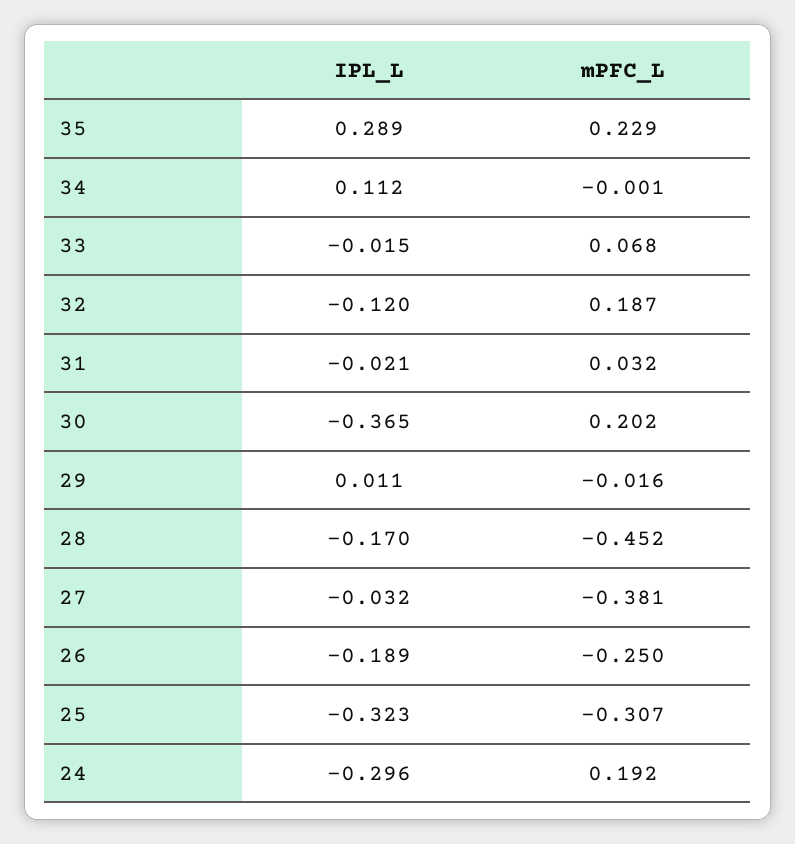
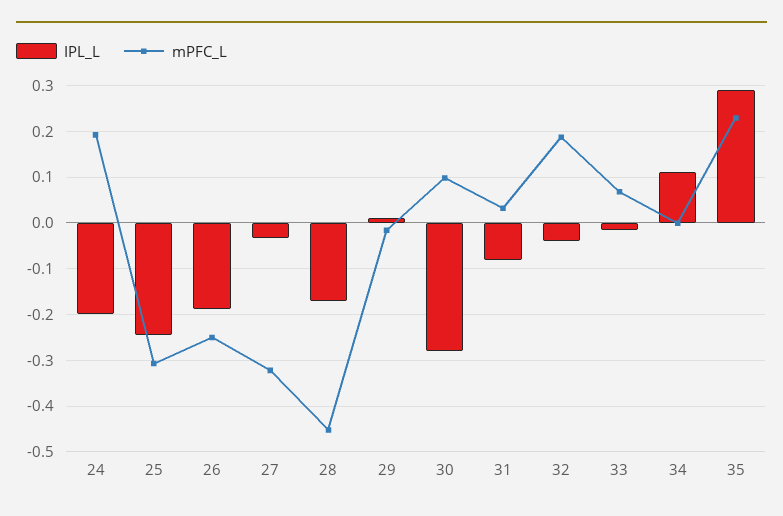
  {
    "IPL_L": {
      "35": 0.289,
      "34": 0.112,
      "33": -0.015,
-     "32": -0.12,
+     "32": -0.04,
-     "31": -0.021,
+     "31": -0.08,
-     "30": -0.365,
+     "30": -0.28,
      "29": 0.011,
      "28": -0.17,
      "27": -0.032,
      "26": -0.189,
-     "25": -0.323,
+     "25": -0.24,
-     "24": -0.296
+     "24": -0.2
    },
    "mPFC_L": {
      "35": 0.229,
      "34": -0.001,
      "33": 0.068,
      "32": 0.187,
      "31": 0.032,
-     "30": 0.202,
+     "30": 0.1,
      "29": -0.016,
      "28": -0.452,
-     "27": -0.381,
+     "27": -0.32,
      "26": -0.25,
      "25": -0.307,
      "24": 0.192
    }
  }

